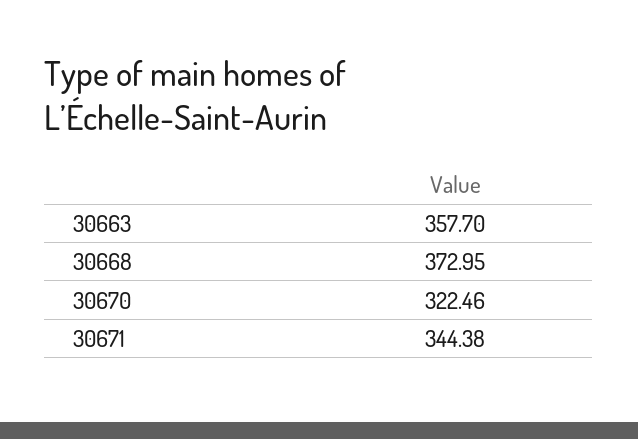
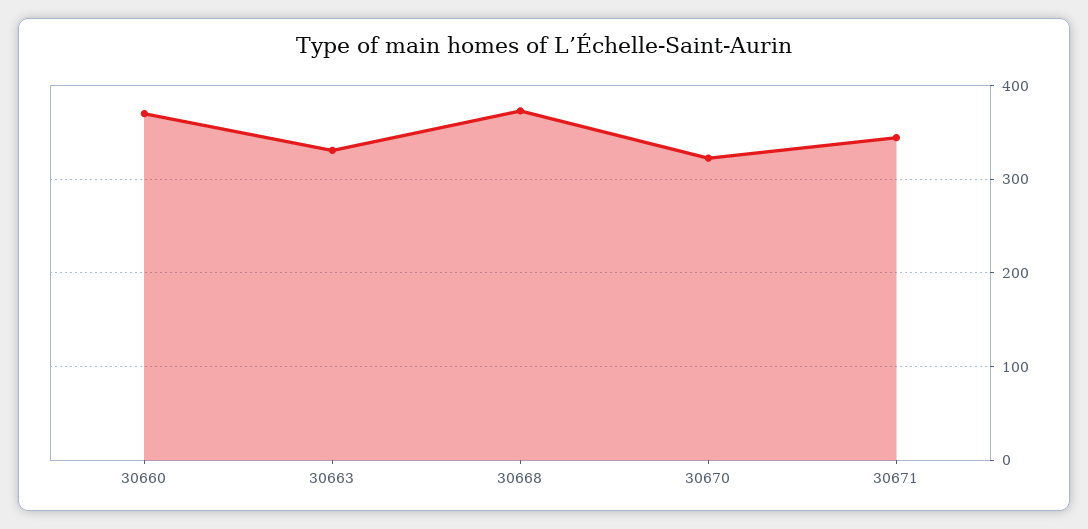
  {
-   "30663": 357.7,
+   "30663": 330,
    "30668": 372.95,
    "30670": 322.46,
-   "30671": 344.38
+   "30671": 344.38,
+   "30660": 370
  }

